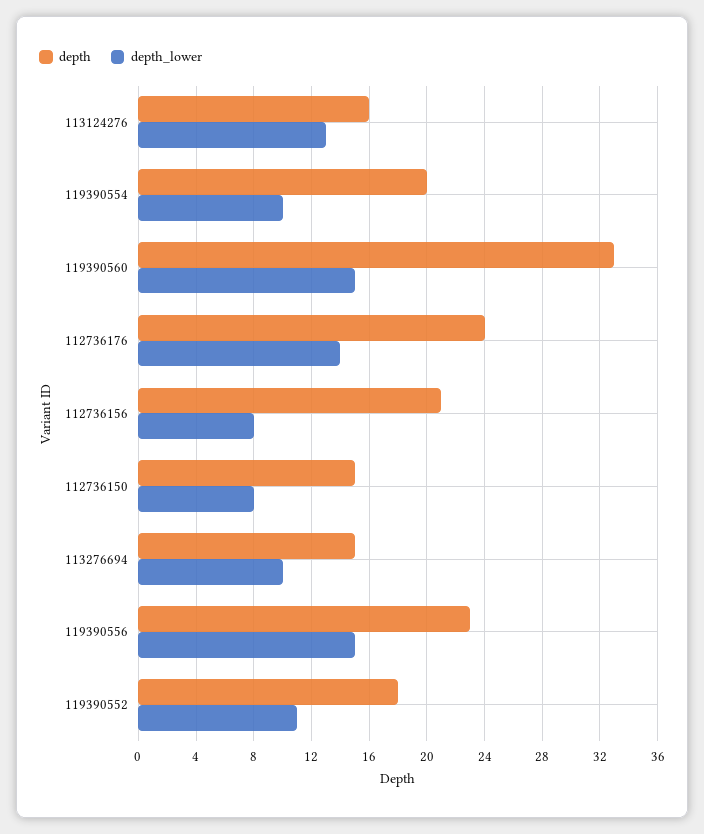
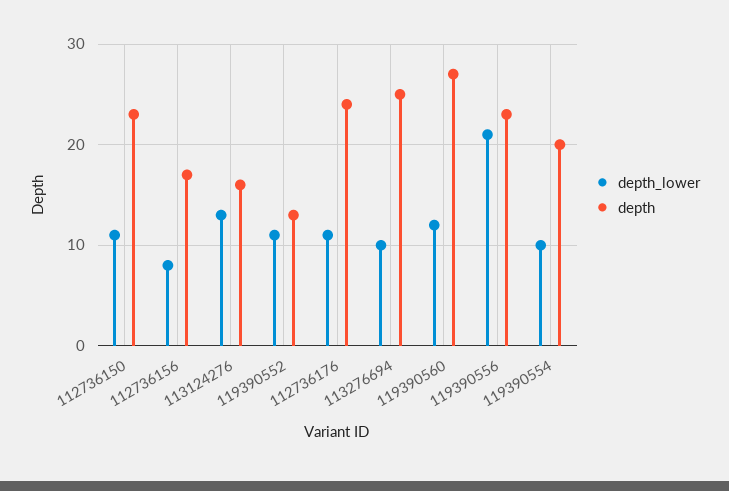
  {
    "depth": {
      "113124276": 16,
      "119390554": 20,
-     "119390560": 33,
+     "119390560": 27,
      "112736176": 24,
-     "112736156": 21,
+     "112736156": 17,
-     "112736150": 15,
+     "112736150": 23,
-     "113276694": 15,
+     "113276694": 25,
      "119390556": 23,
-     "119390552": 18
+     "119390552": 13
    },
    "depth_lower": {
      "113124276": 13,
      "119390554": 10,
-     "119390560": 15,
+     "119390560": 12,
-     "112736176": 14,
+     "112736176": 11,
      "112736156": 8,
-     "112736150": 8,
+     "112736150": 11,
      "113276694": 10,
-     "119390556": 15,
+     "119390556": 21,
      "119390552": 11
    }
  }

